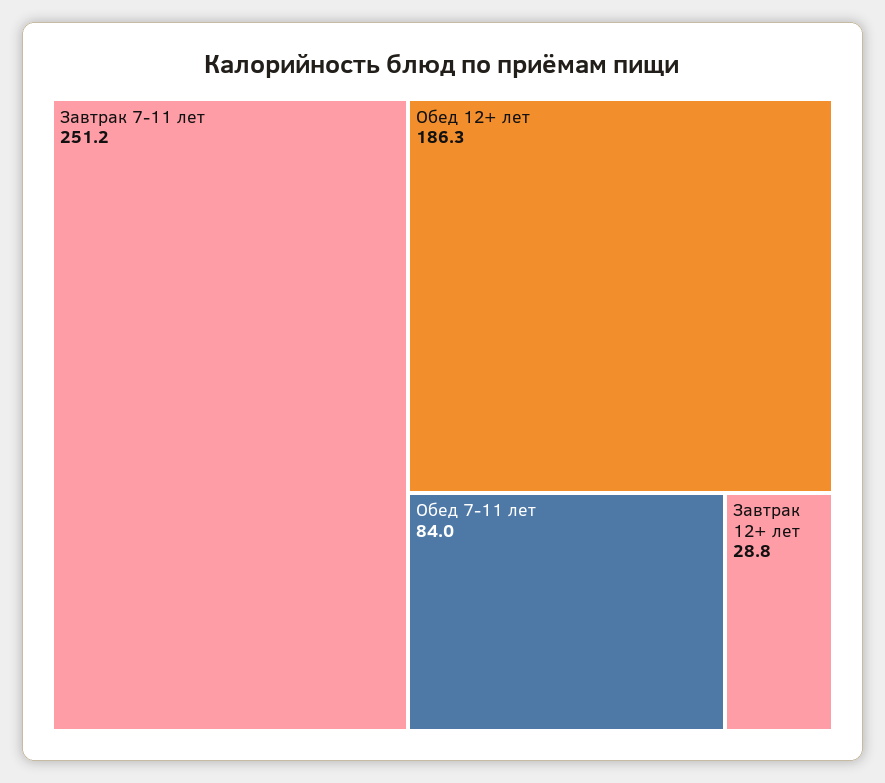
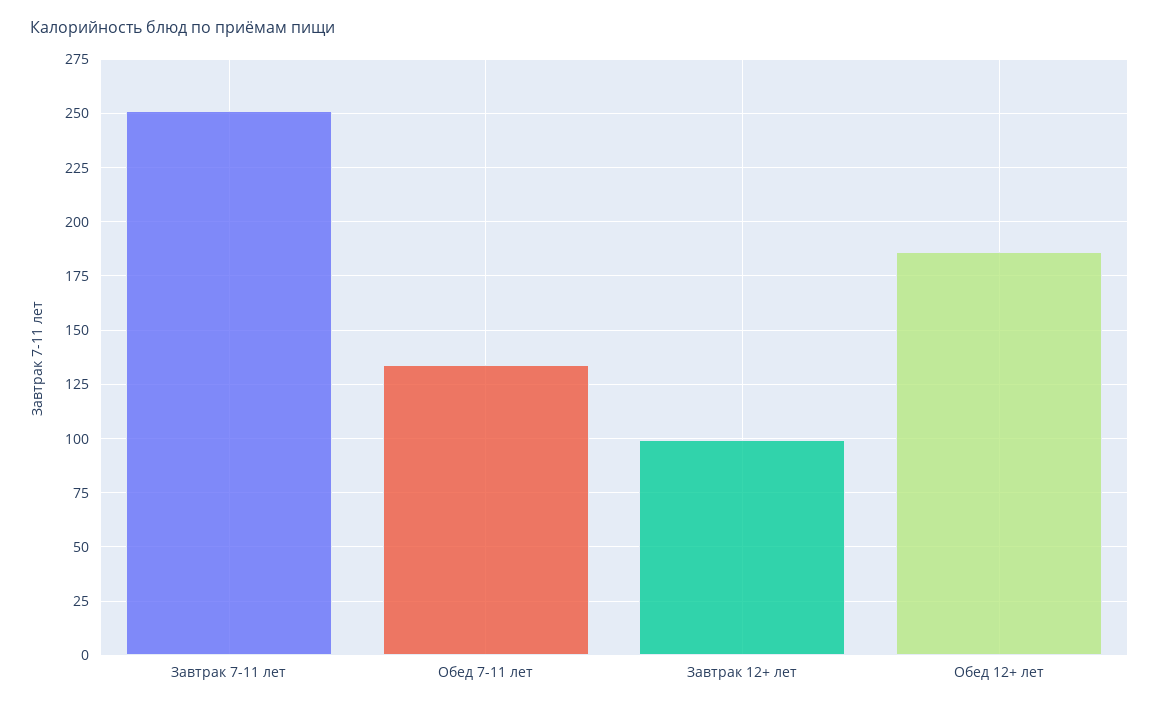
  {
    "Завтрак 7-11 лет": 251.2,
    "Обед 12+ лет": 186.3,
-   "Обед 7-11 лет": 84,
+   "Обед 7-11 лет": 135,
-   "Завтрак 12+ лет": 28.8
+   "Завтрак 12+ лет": 100
  }

